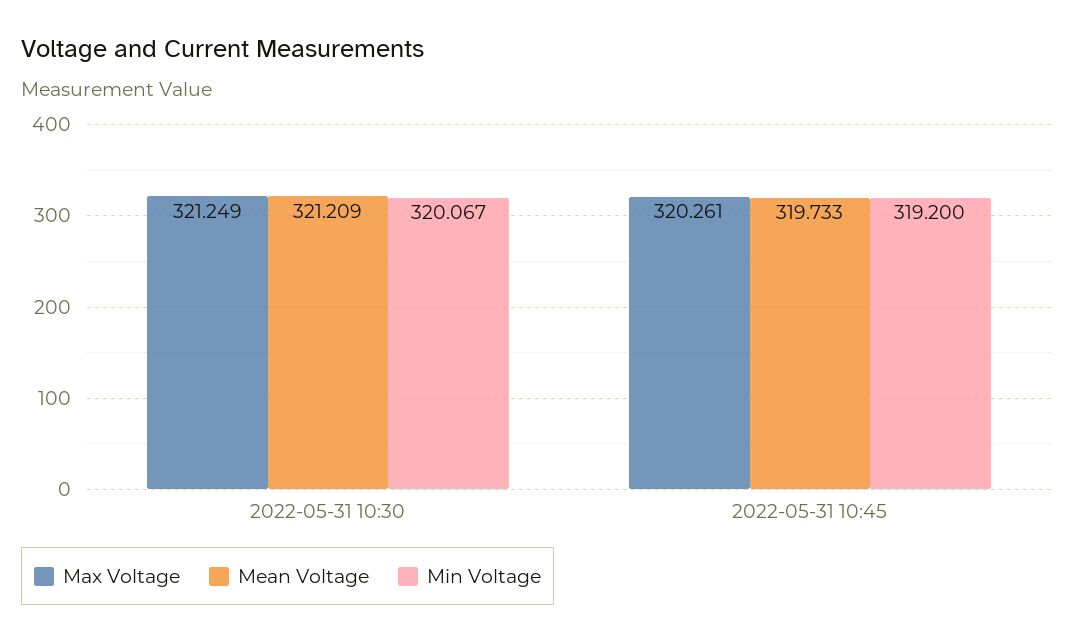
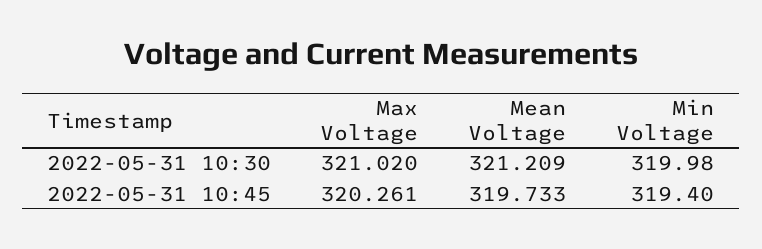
  {
    "Max Voltage": {
-     "2022-05-31 10:30": 321.249,
+     "2022-05-31 10:30": 321.02,
      "2022-05-31 10:45": 320.261
    },
    "Mean Voltage": {
      "2022-05-31 10:30": 321.209,
      "2022-05-31 10:45": 319.733
    },
    "Min Voltage": {
-     "2022-05-31 10:30": 320.067,
+     "2022-05-31 10:30": 319.98,
-     "2022-05-31 10:45": 319.2
+     "2022-05-31 10:45": 319.4
    }
  }

